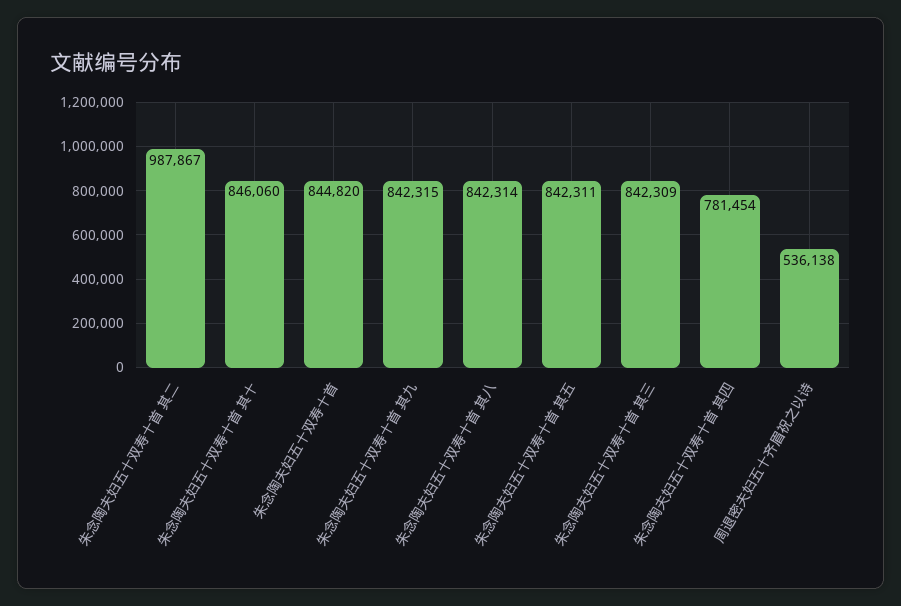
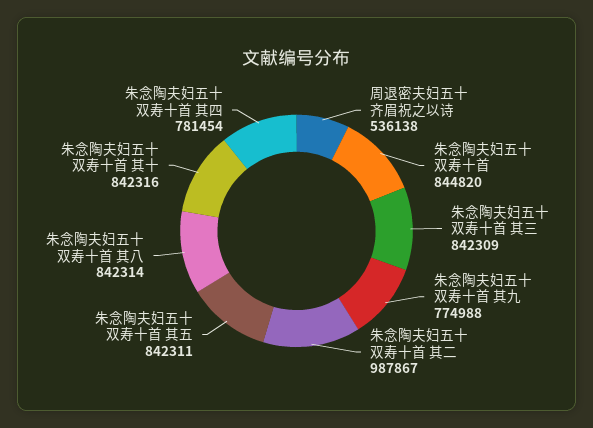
  {
    "朱念陶夫妇五十双寿十首 其二": 987867,
-   "朱念陶夫妇五十双寿十首 其十": 846060,
+   "朱念陶夫妇五十双寿十首 其十": 842316,
    "朱念陶夫妇五十双寿十首": 844820,
-   "朱念陶夫妇五十双寿十首 其九": 842315,
+   "朱念陶夫妇五十双寿十首 其九": 774988,
    "朱念陶夫妇五十双寿十首 其八": 842314,
    "朱念陶夫妇五十双寿十首 其五": 842311,
    "朱念陶夫妇五十双寿十首 其三": 842309,
    "朱念陶夫妇五十双寿十首 其四": 781454,
    "周退密夫妇五十齐眉祝之以诗": 536138
  }

